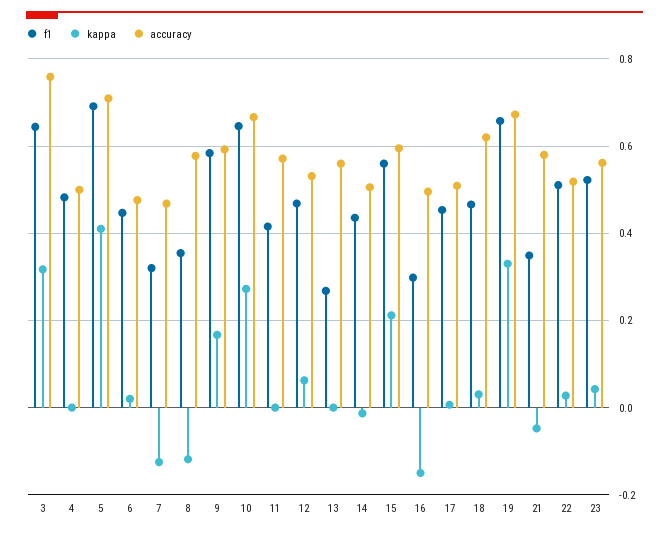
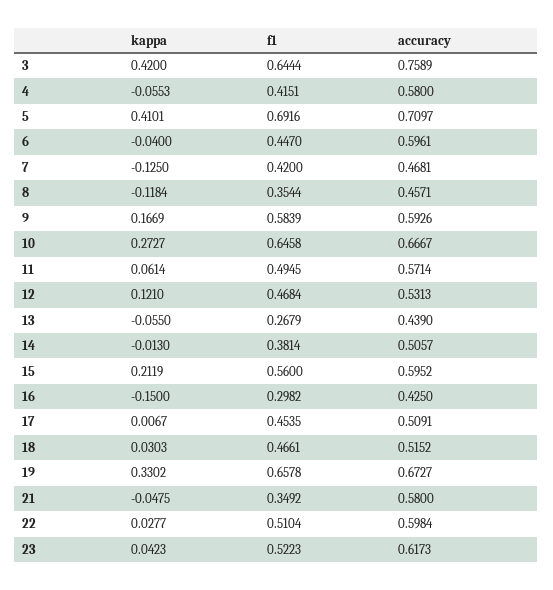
  {
    "f1": {
      "3": 0.6444,
-     "4": 0.48,
+     "4": 0.4151,
      "5": 0.6916,
      "6": 0.447,
-     "7": 0.32,
+     "7": 0.42,
      "8": 0.3544,
      "9": 0.5839,
      "10": 0.6458,
-     "11": 0.42,
+     "11": 0.4945,
      "12": 0.4684,
      "13": 0.2679,
-     "14": 0.44,
+     "14": 0.3814,
      "15": 0.56,
      "16": 0.2982,
      "17": 0.4535,
      "18": 0.4661,
      "19": 0.6578,
      "21": 0.3492,
      "22": 0.5104,
      "23": 0.5223
    },
    "kappa": {
-     "3": 0.32,
+     "3": 0.42,
-     "4": 0,
+     "4": -0.0553,
      "5": 0.4101,
-     "6": 0.02,
+     "6": -0.04,
      "7": -0.125,
      "8": -0.1184,
      "9": 0.1669,
      "10": 0.2727,
-     "11": 0,
+     "11": 0.0614,
-     "12": 0.06,
+     "12": 0.121,
-     "13": 0,
+     "13": -0.055,
      "14": -0.013,
      "15": 0.2119,
      "16": -0.15,
      "17": 0.0067,
      "18": 0.0303,
      "19": 0.3302,
      "21": -0.0475,
      "22": 0.0277,
      "23": 0.0423
    },
    "accuracy": {
      "3": 0.7589,
-     "4": 0.5,
+     "4": 0.58,
      "5": 0.7097,
-     "6": 0.48,
+     "6": 0.5961,
      "7": 0.4681,
-     "8": 0.58,
+     "8": 0.4571,
      "9": 0.5926,
      "10": 0.6667,
      "11": 0.5714,
      "12": 0.5313,
-     "13": 0.56,
+     "13": 0.439,
      "14": 0.5057,
      "15": 0.5952,
-     "16": 0.5,
+     "16": 0.425,
      "17": 0.5091,
-     "18": 0.62,
+     "18": 0.5152,
      "19": 0.6727,
      "21": 0.58,
-     "22": 0.52,
+     "22": 0.5984,
-     "23": 0.56
+     "23": 0.6173
    }
  }

